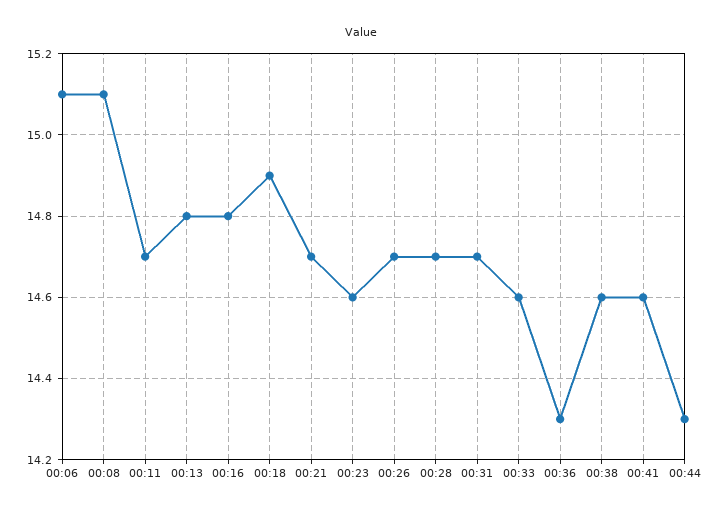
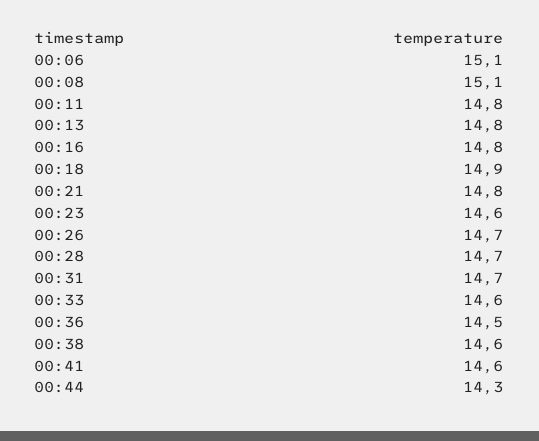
  {
    "00:06": 15.1,
    "00:08": 15.1,
-   "00:11": 14.7,
+   "00:11": 14.8,
    "00:13": 14.8,
    "00:16": 14.8,
    "00:18": 14.9,
-   "00:21": 14.7,
+   "00:21": 14.8,
    "00:23": 14.6,
    "00:26": 14.7,
    "00:28": 14.7,
    "00:31": 14.7,
    "00:33": 14.6,
-   "00:36": 14.3,
+   "00:36": 14.5,
    "00:38": 14.6,
    "00:41": 14.6,
    "00:44": 14.3
  }

